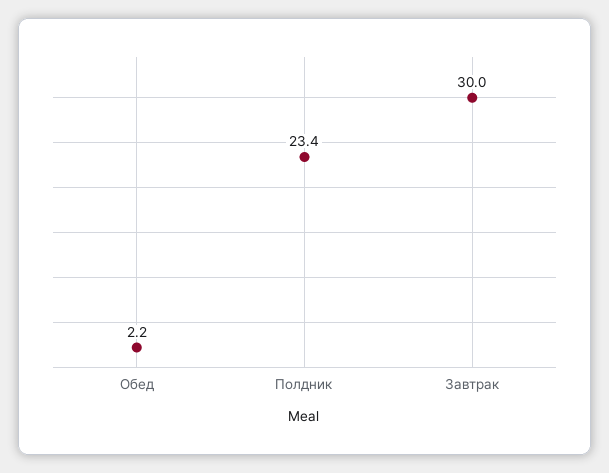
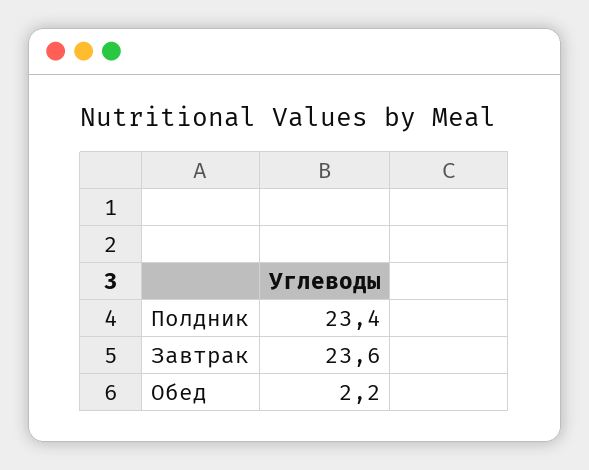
  {
    "Обед": 2.2,
    "Полдник": 23.4,
-   "Завтрак": 30
+   "Завтрак": 23.6
  }

